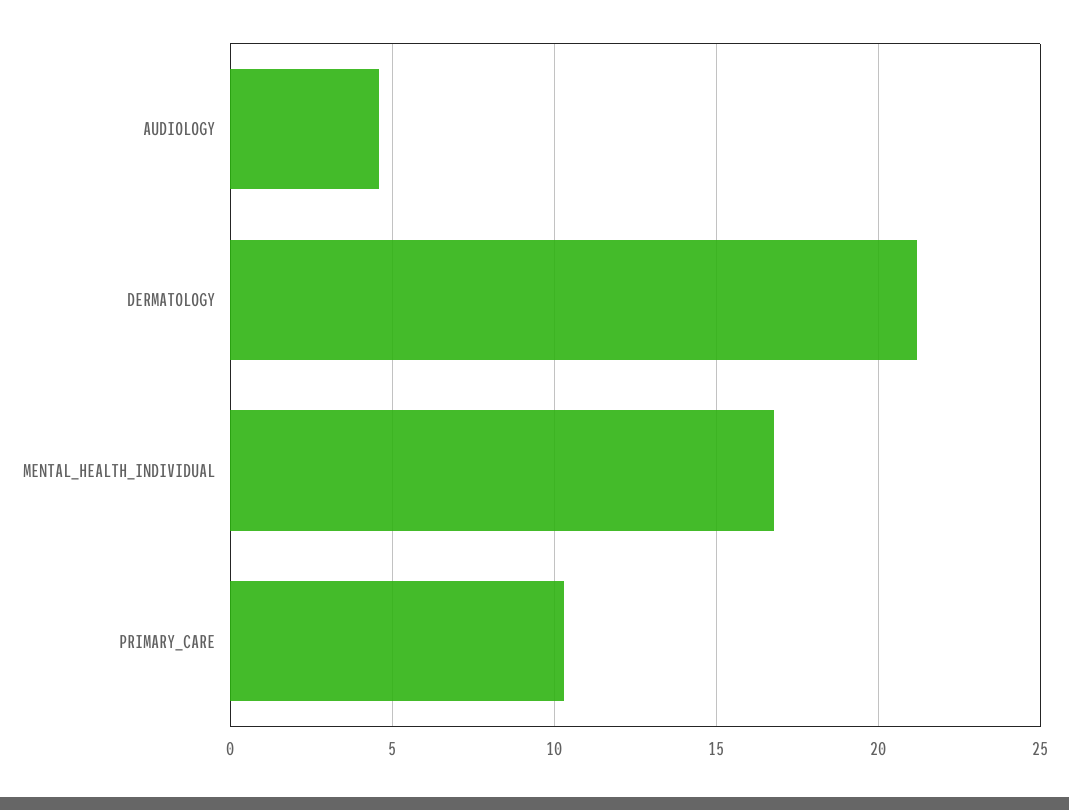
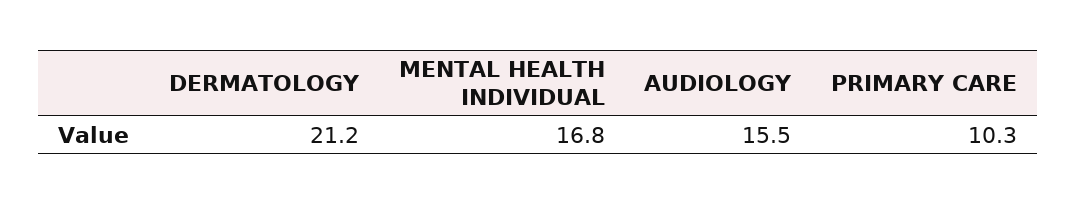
  {
-   "AUDIOLOGY": 4.5,
+   "AUDIOLOGY": 15.5,
    "DERMATOLOGY": 21.2,
    "MENTAL_HEALTH_INDIVIDUAL": 16.8,
    "PRIMARY_CARE": 10.3
  }

